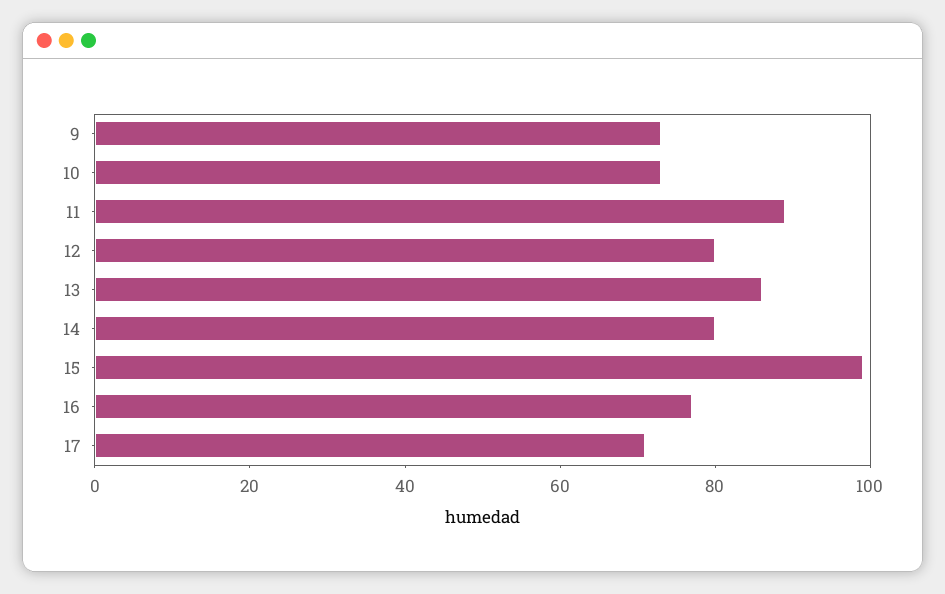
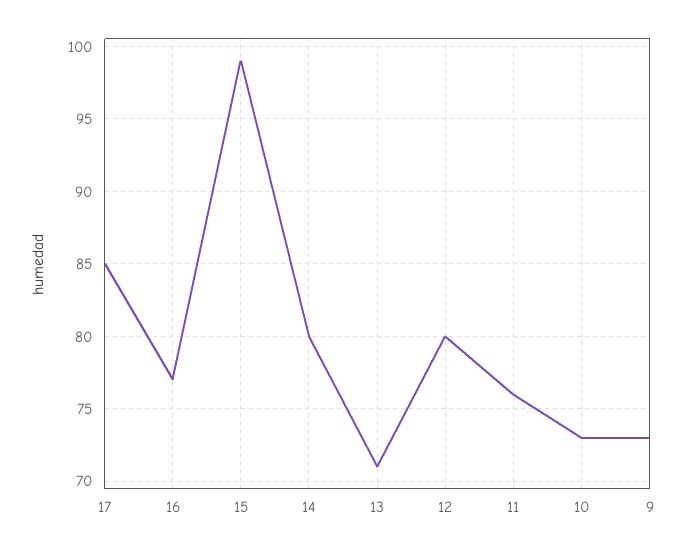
  {
    "9": 73,
    "10": 73,
-   "11": 90,
+   "11": 76,
    "12": 80,
-   "13": 85,
+   "13": 71,
    "14": 80,
    "15": 99,
    "16": 77,
-   "17": 70
+   "17": 85
  }

